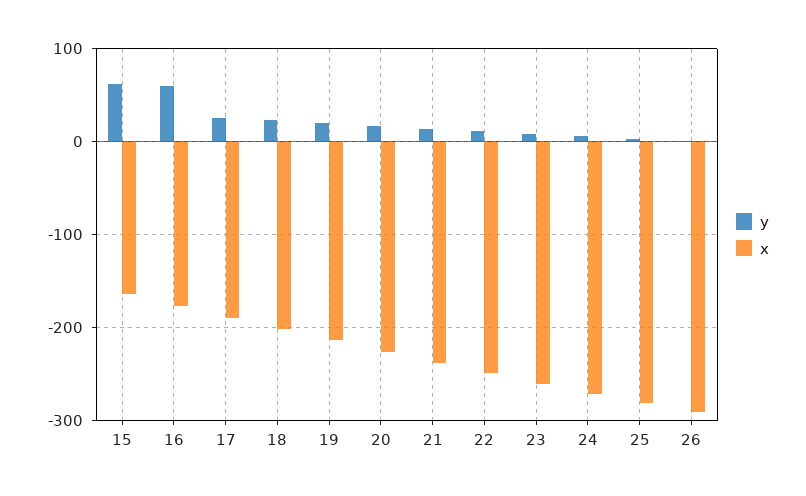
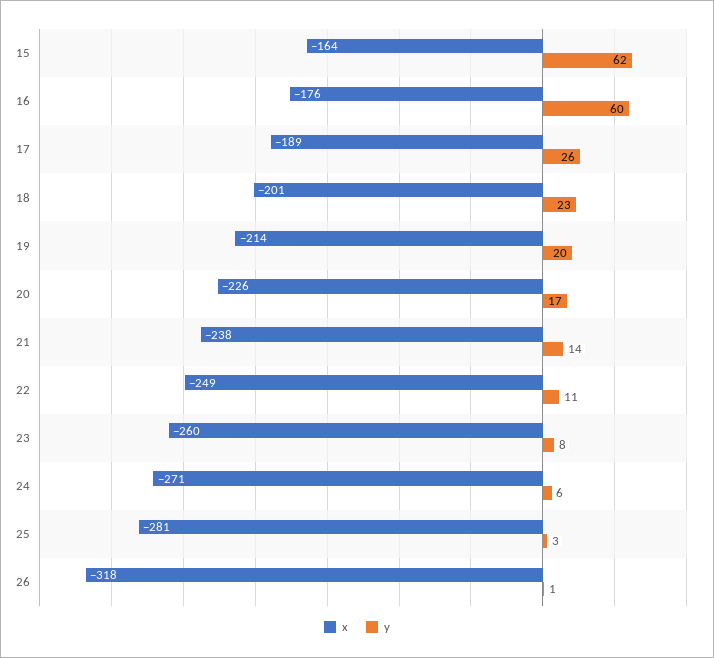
  {
    "y": {
      "15": 62,
      "16": 60,
      "17": 26,
      "18": 23,
      "19": 20,
      "20": 17,
      "21": 14,
      "22": 11,
      "23": 8,
      "24": 6,
      "25": 3,
      "26": 1
    },
    "x": {
      "15": -164,
      "16": -176,
      "17": -189,
      "18": -201,
      "19": -214,
      "20": -226,
      "21": -238,
      "22": -249,
      "23": -260,
      "24": -271,
      "25": -281,
-     "26": -290
+     "26": -318
    }
  }

